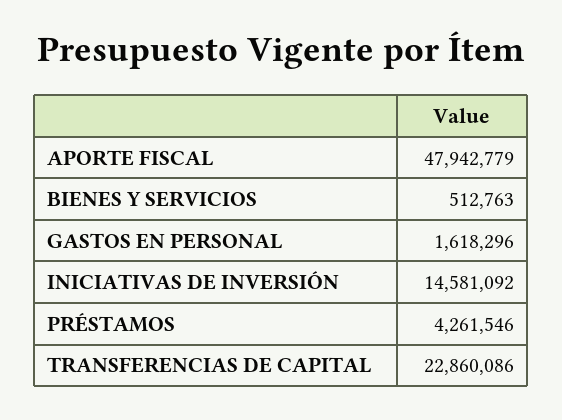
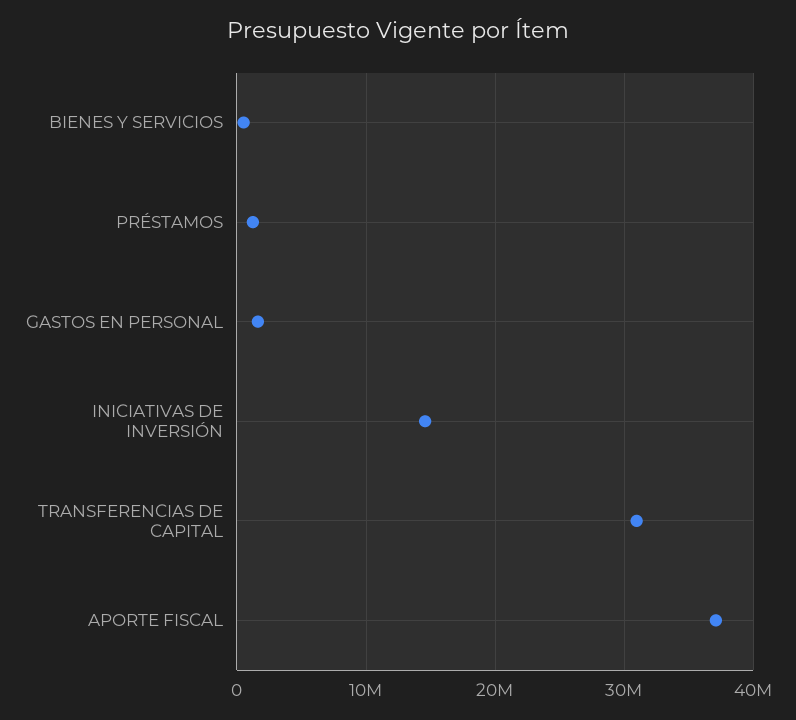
  {
-   "APORTE FISCAL": 47942779,
+   "APORTE FISCAL": 37000000,
    "BIENES Y SERVICIOS": 512763,
    "GASTOS EN PERSONAL": 1618296,
    "INICIATIVAS DE INVERSIÓN": 14581092,
-   "PRÉSTAMOS": 4261546,
+   "PRÉSTAMOS": 1000000,
-   "TRANSFERENCIAS DE CAPITAL": 22860086
+   "TRANSFERENCIAS DE CAPITAL": 31000000
  }

